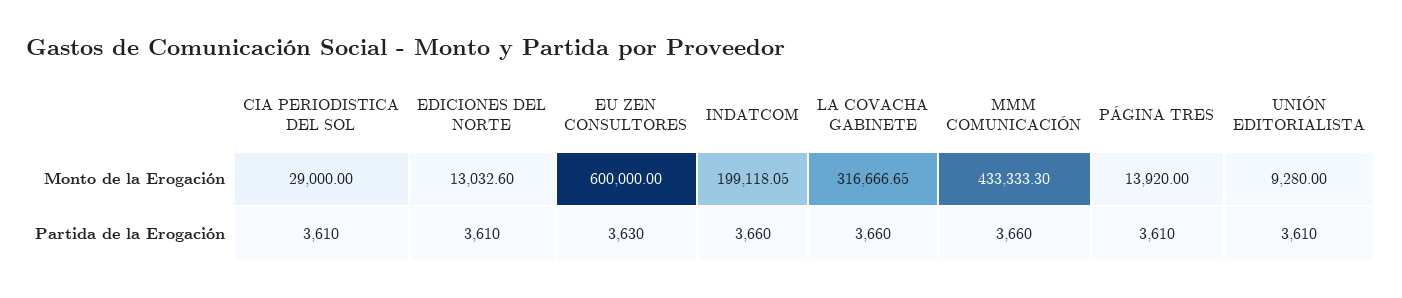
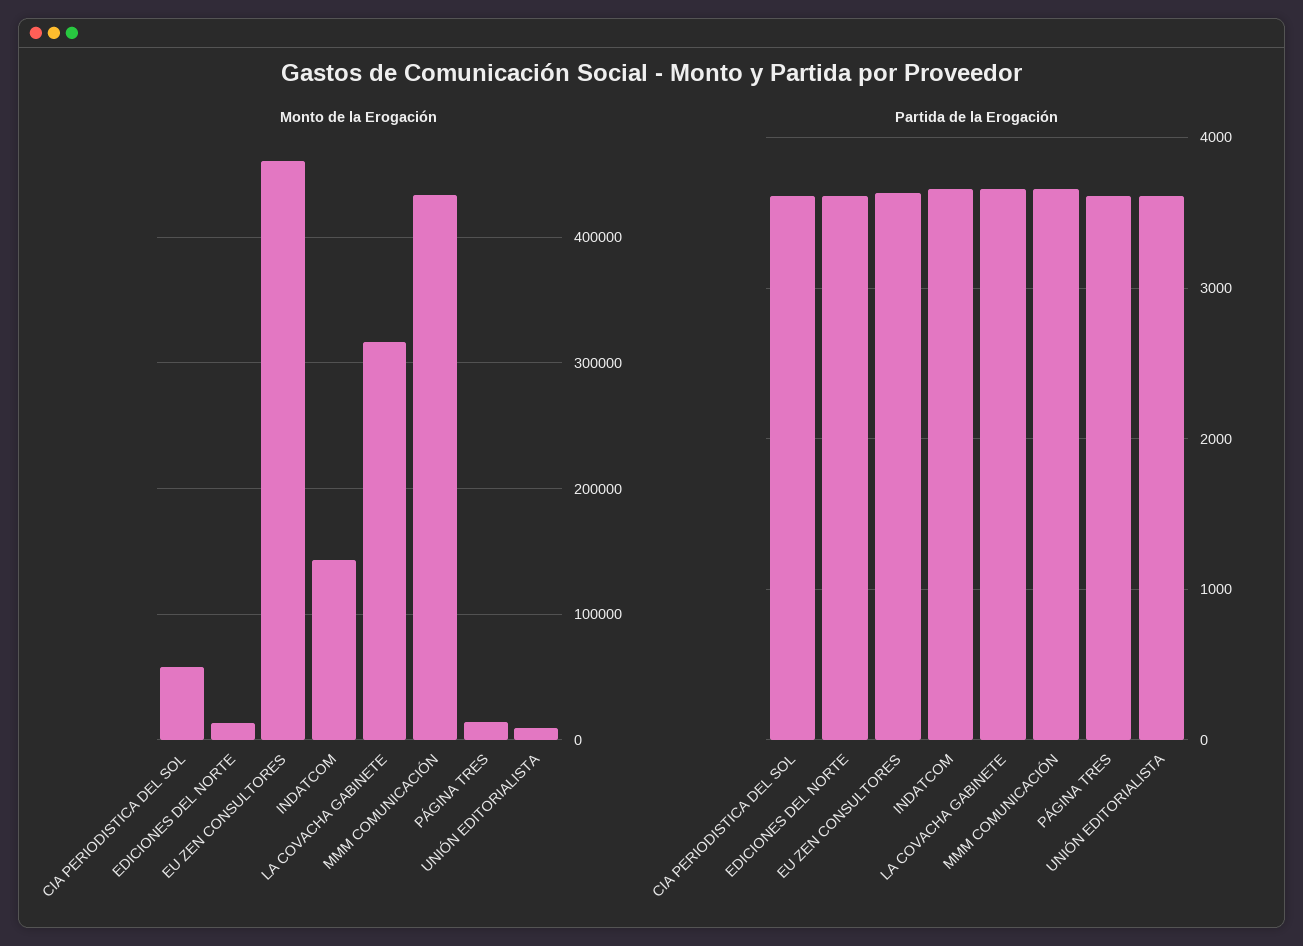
  {
    "Monto de la Erogación": {
-     "CIA PERIODISTICA DEL SOL": 29000,
+     "CIA PERIODISTICA DEL SOL": 60000,
      "EDICIONES DEL NORTE": 13032.6,
-     "EU ZEN CONSULTORES": 600000,
+     "EU ZEN CONSULTORES": 460000,
-     "INDATCOM": 199118.05,
+     "INDATCOM": 140000,
      "LA COVACHA GABINETE": 316666.65,
      "MMM COMUNICACIÓN": 433333.3,
      "PÁGINA TRES": 13920,
      "UNIÓN EDITORIALISTA": 9280
    },
    "Partida de la Erogación": {
      "CIA PERIODISTICA DEL SOL": 3610,
      "EDICIONES DEL NORTE": 3610,
      "EU ZEN CONSULTORES": 3630,
      "INDATCOM": 3660,
      "LA COVACHA GABINETE": 3660,
      "MMM COMUNICACIÓN": 3660,
      "PÁGINA TRES": 3610,
      "UNIÓN EDITORIALISTA": 3610
    }
  }

